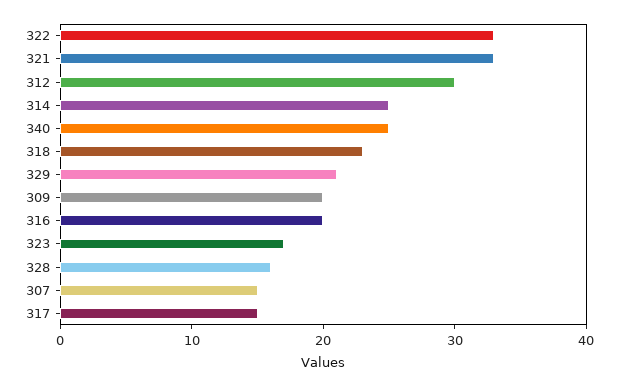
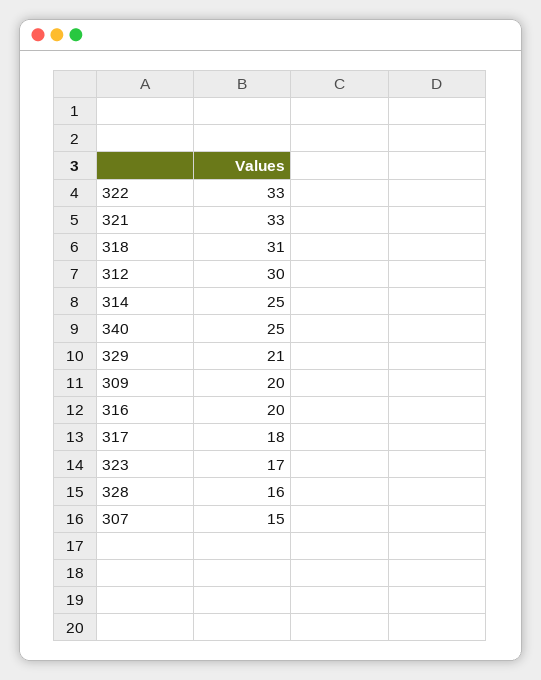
  {
    "322": 33,
    "321": 33,
    "312": 30,
    "314": 25,
    "340": 25,
-   "318": 23,
+   "318": 31,
    "329": 21,
    "309": 20,
    "316": 20,
    "323": 17,
    "328": 16,
    "307": 15,
-   "317": 15
+   "317": 18
  }

